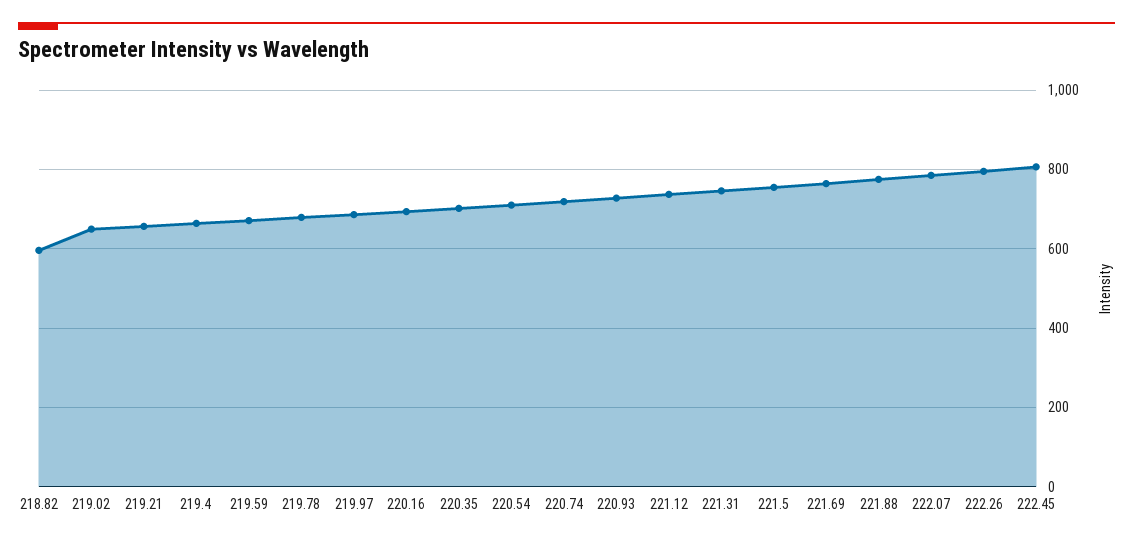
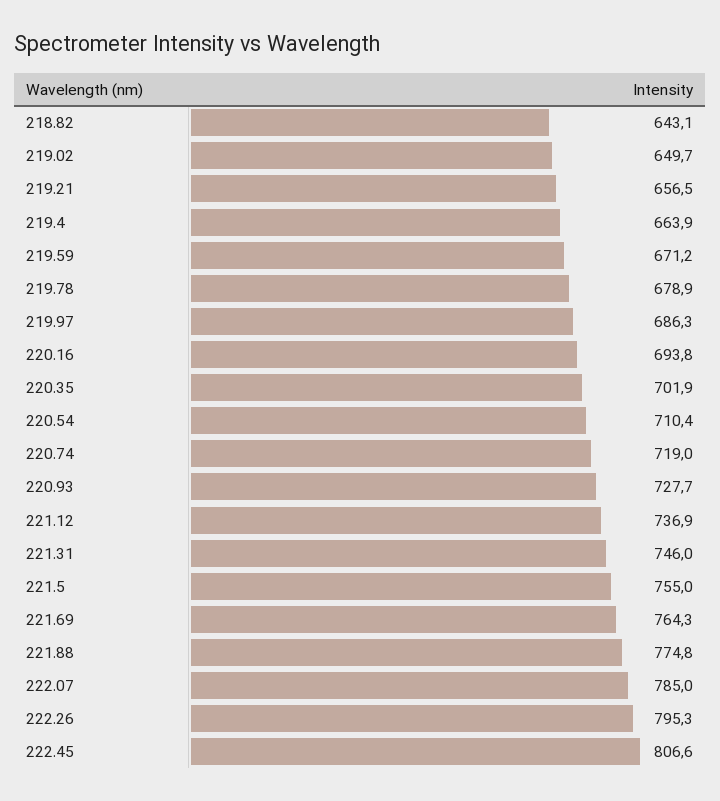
  {
-   "218.82": 600,
+   "218.82": 643.1,
    "219.02": 649.7,
    "219.21": 656.5,
    "219.4": 663.9,
    "219.59": 671.2,
    "219.78": 678.9,
    "219.97": 686.3,
    "220.16": 693.8,
    "220.35": 701.9,
    "220.54": 710.4,
    "220.74": 719,
    "220.93": 727.7,
    "221.12": 736.9,
    "221.31": 746,
    "221.5": 755,
    "221.69": 764.3,
    "221.88": 774.8,
    "222.07": 785,
    "222.26": 795.3,
    "222.45": 806.6
  }

